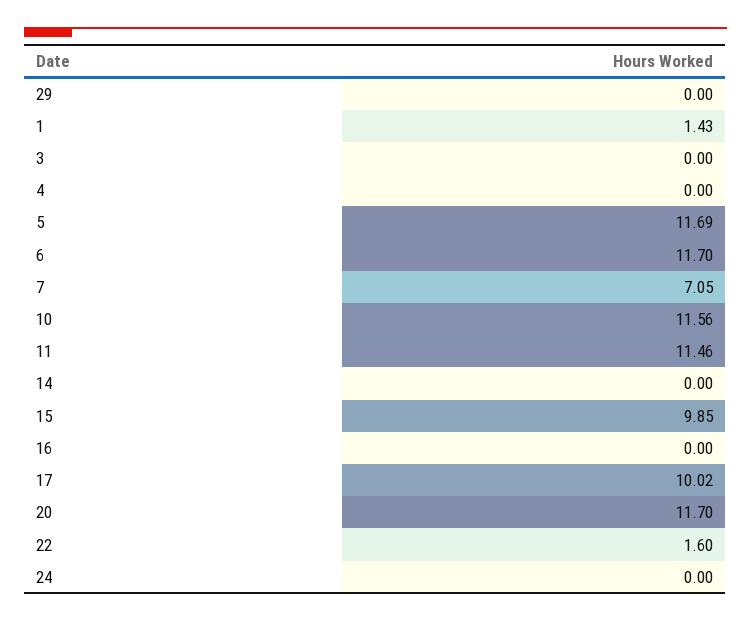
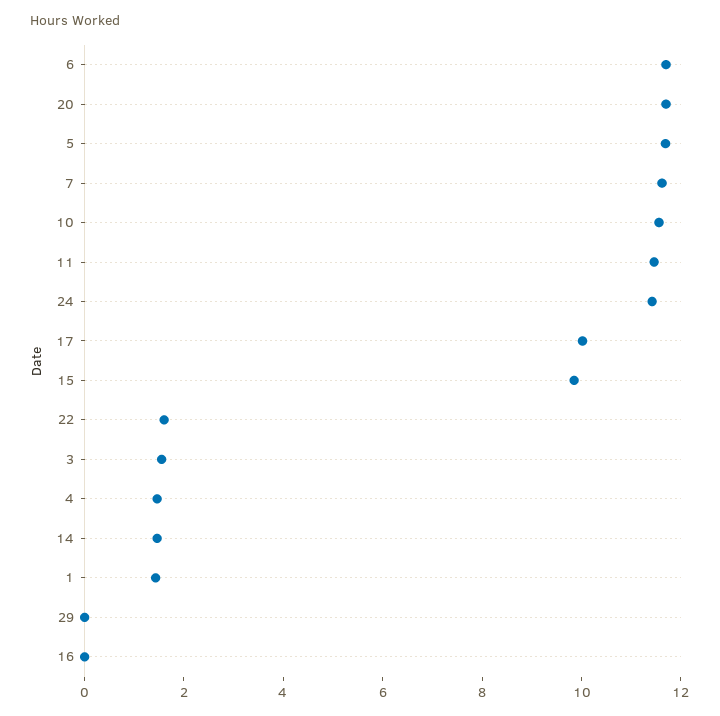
  {
    "29": 0,
    "1": 1.43,
-   "3": 0,
+   "3": 1.5,
-   "4": 0,
+   "4": 1.5,
    "5": 11.69,
    "6": 11.7,
-   "7": 7.05,
+   "7": 11.5,
    "10": 11.56,
    "11": 11.46,
-   "14": 0,
+   "14": 1.5,
    "15": 9.85,
    "16": 0,
    "17": 10.02,
    "20": 11.7,
    "22": 1.6,
-   "24": 0
+   "24": 11.5
  }

